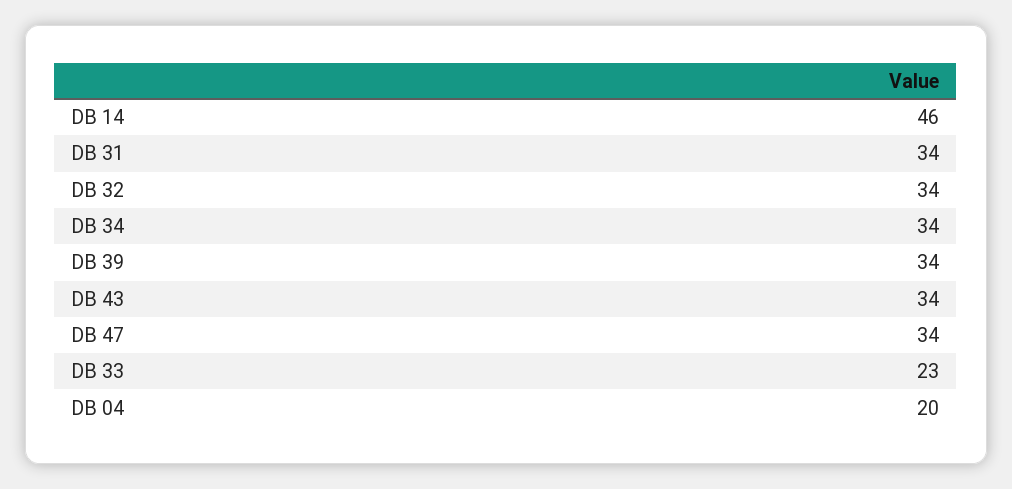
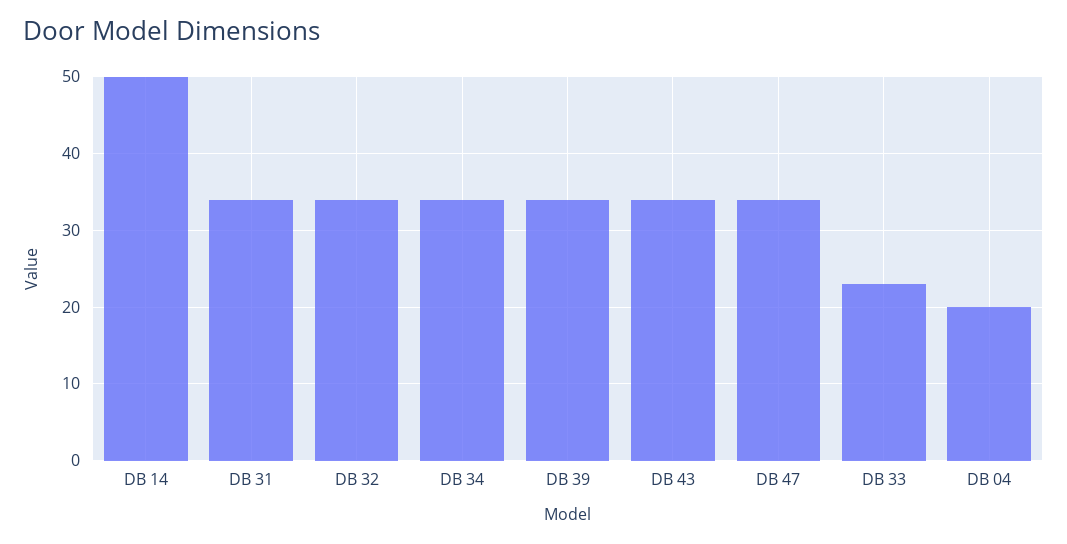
  {
-   "DB 14": 46,
+   "DB 14": 50,
    "DB 31": 34,
    "DB 32": 34,
    "DB 34": 34,
    "DB 39": 34,
    "DB 43": 34,
    "DB 47": 34,
    "DB 33": 23,
    "DB 04": 20
  }

